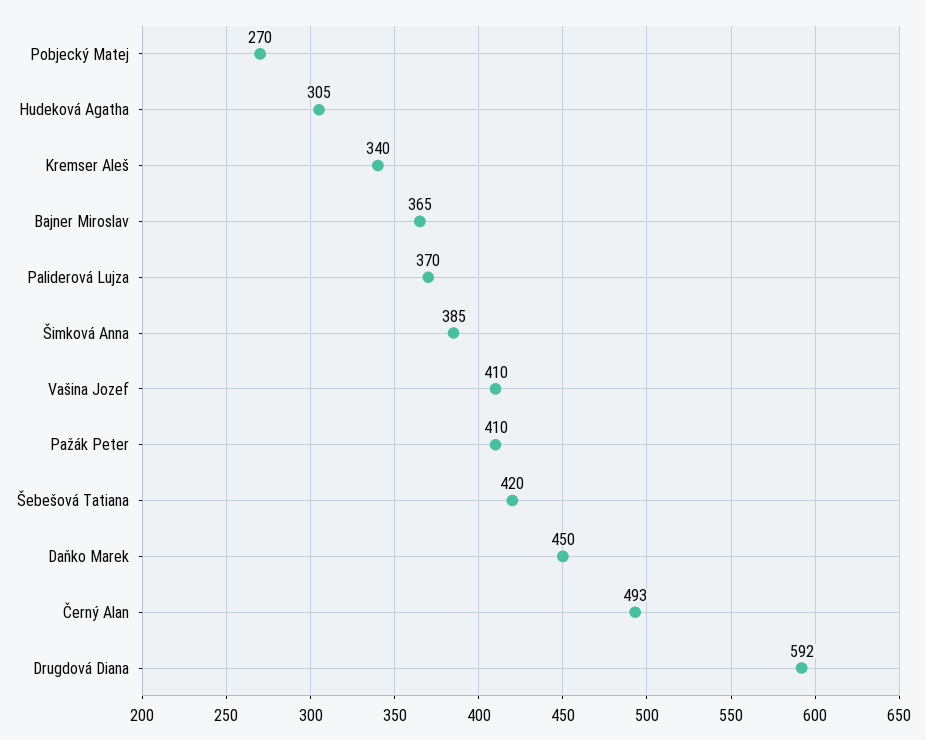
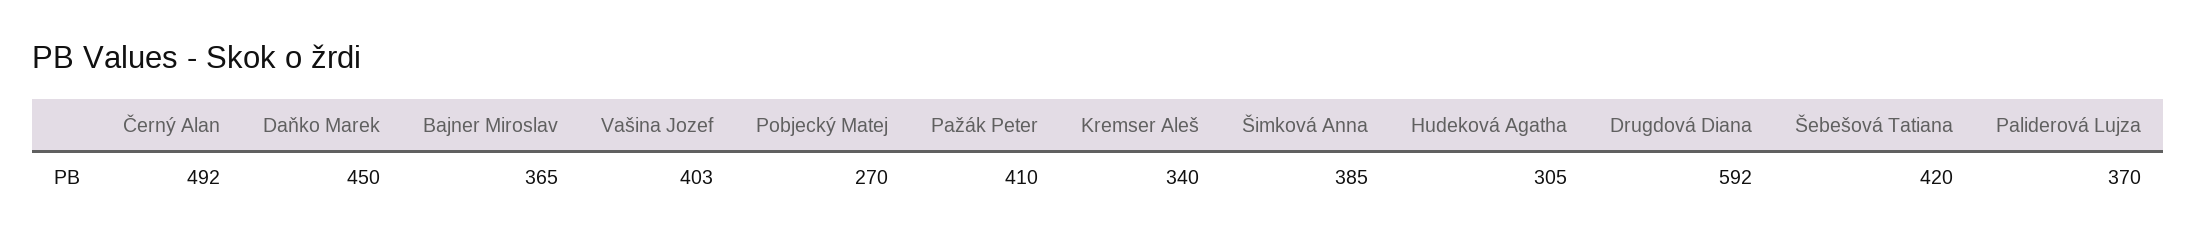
  {
    "Pobjecký Matej": 270,
    "Hudeková Agatha": 305,
    "Kremser Aleš": 340,
    "Bajner Miroslav": 365,
    "Paliderová Lujza": 370,
    "Šimková Anna": 385,
-   "Vašina Jozef": 410,
+   "Vašina Jozef": 403,
    "Pažák Peter": 410,
    "Šebešová Tatiana": 420,
    "Daňko Marek": 450,
-   "Černý Alan": 493,
+   "Černý Alan": 492,
    "Drugdová Diana": 592
  }

